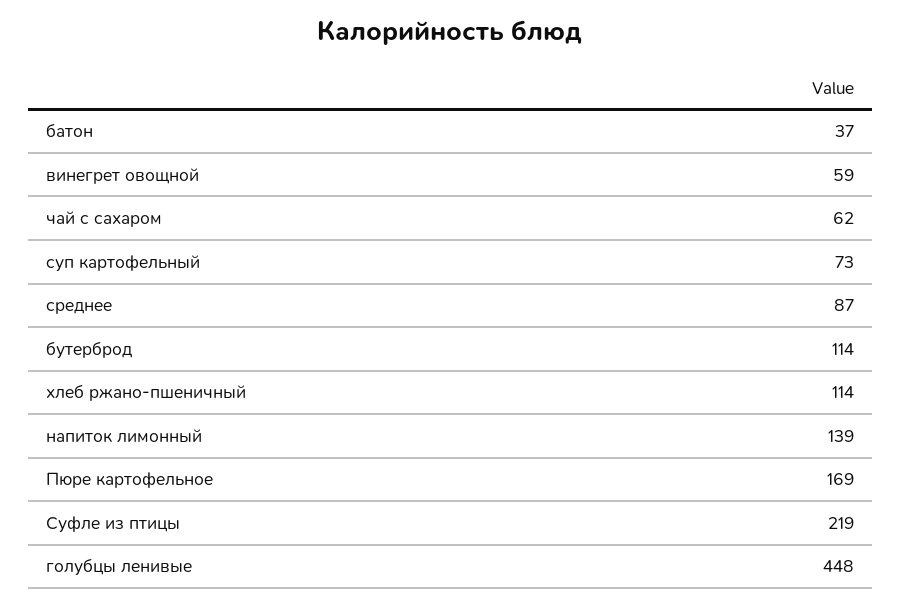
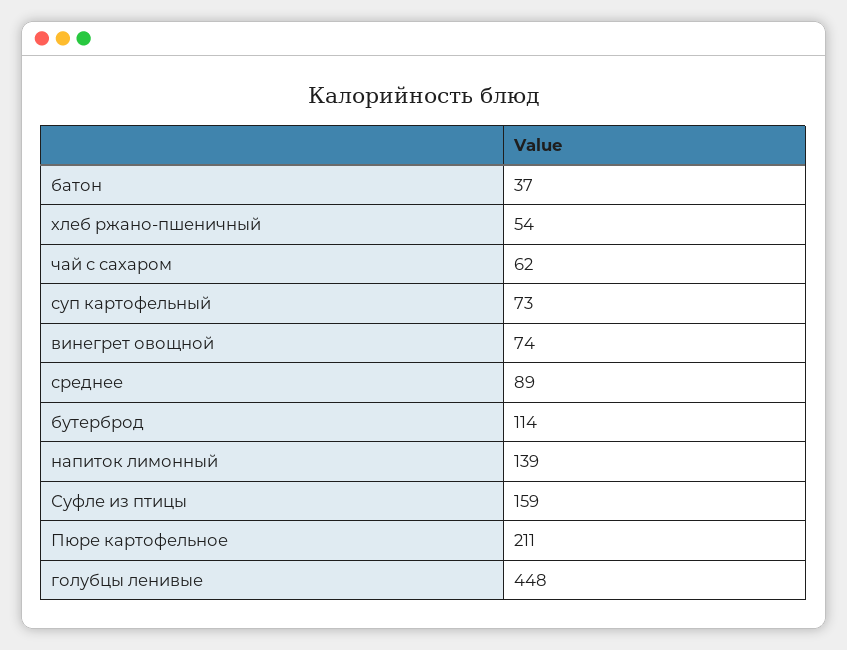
  {
    "батон": 37,
-   "винегрет овощной": 59,
+   "винегрет овощной": 74,
    "чай с сахаром": 62,
    "суп картофельный": 73,
-   "среднее": 87,
+   "среднее": 89,
    "бутерброд": 114,
-   "хлеб ржано-пшеничный": 114,
+   "хлеб ржано-пшеничный": 54,
    "напиток лимонный": 139,
-   "Пюре картофельное": 169,
+   "Пюре картофельное": 211,
-   "Суфле из птицы": 219,
+   "Суфле из птицы": 159,
    "голубцы ленивые": 448
  }

